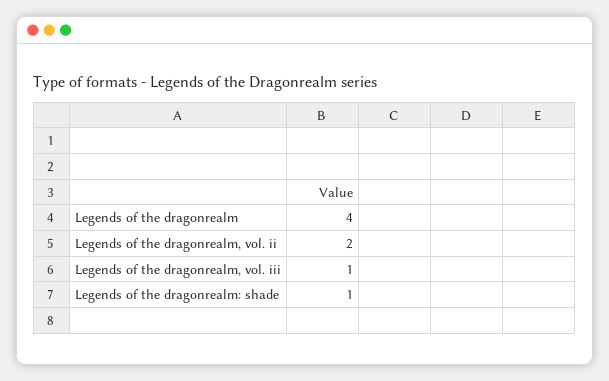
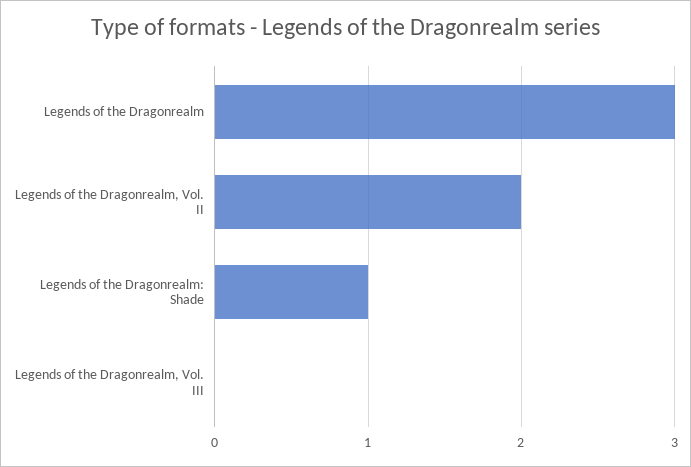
  {
-   "Legends of the dragonrealm": 4,
+   "Legends of the dragonrealm": 3,
    "Legends of the dragonrealm, vol. ii": 2,
-   "Legends of the dragonrealm, vol. iii": 1,
+   "Legends of the dragonrealm, vol. iii": 0,
    "Legends of the dragonrealm: shade": 1
  }

